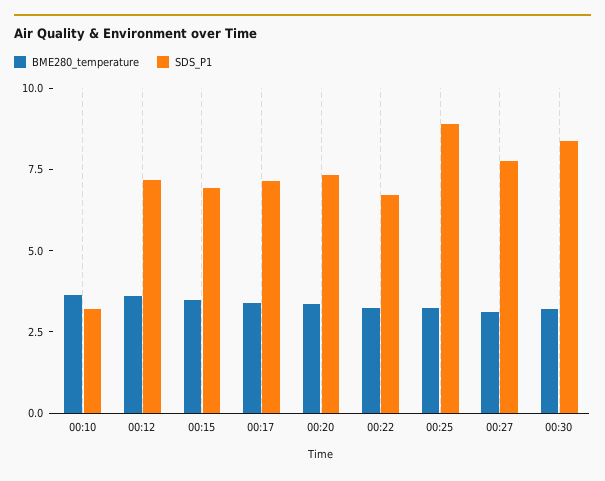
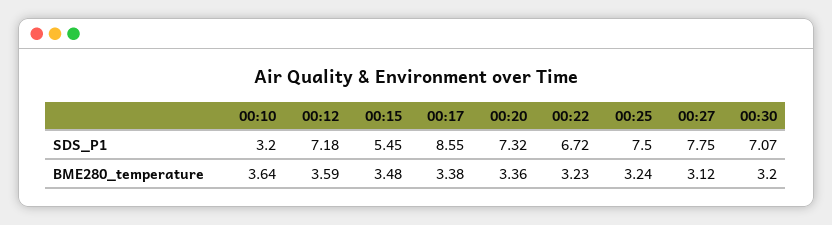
  {
    "BME280_temperature": {
      "00:10": 3.64,
      "00:12": 3.59,
      "00:15": 3.48,
      "00:17": 3.38,
      "00:20": 3.36,
      "00:22": 3.23,
      "00:25": 3.24,
      "00:27": 3.12,
      "00:30": 3.2
    },
    "SDS_P1": {
      "00:10": 3.2,
      "00:12": 7.18,
-     "00:15": 7,
+     "00:15": 5.45,
-     "00:17": 7,
+     "00:17": 8.55,
      "00:20": 7.32,
      "00:22": 6.72,
-     "00:25": 9,
+     "00:25": 7.5,
      "00:27": 7.75,
-     "00:30": 8.5
+     "00:30": 7.07
    }
  }

